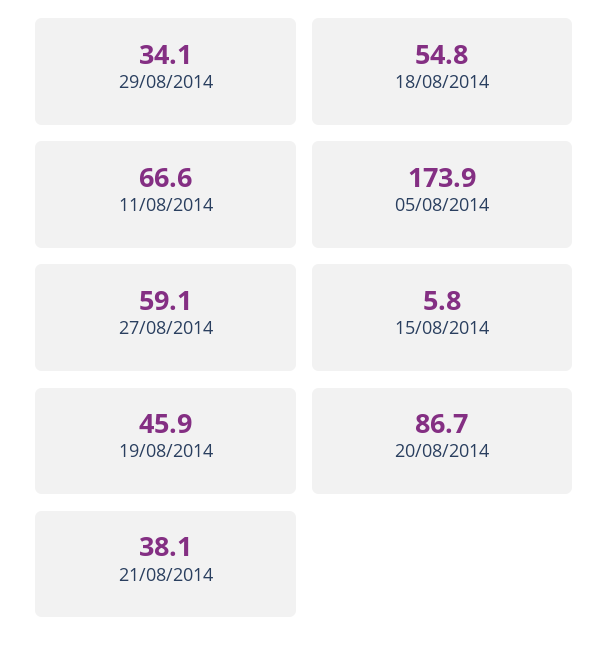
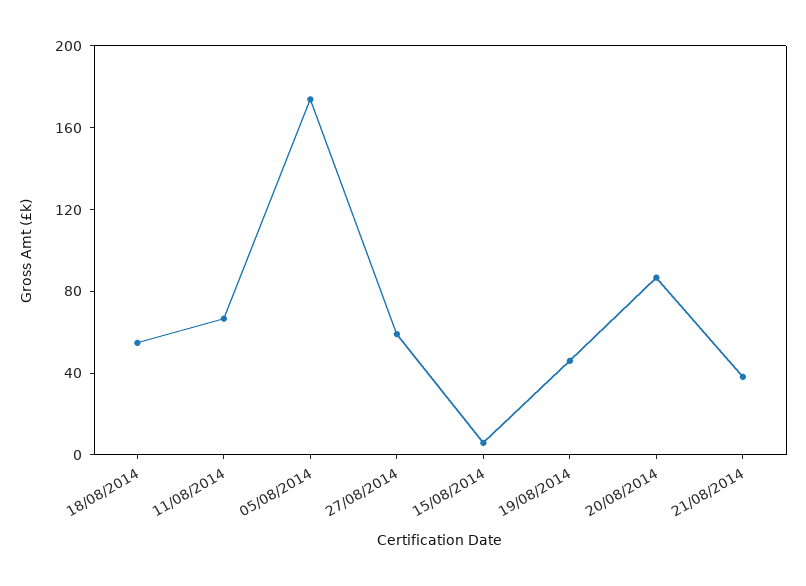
  {
-   "29/08/2014": 34.1,
    "18/08/2014": 54.8,
    "11/08/2014": 66.6,
    "05/08/2014": 173.9,
    "27/08/2014": 59.1,
    "15/08/2014": 5.8,
    "19/08/2014": 45.9,
    "20/08/2014": 86.7,
    "21/08/2014": 38.1
  }

